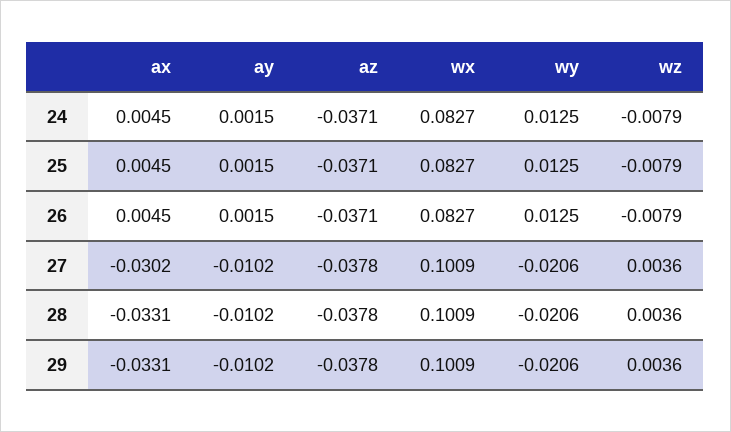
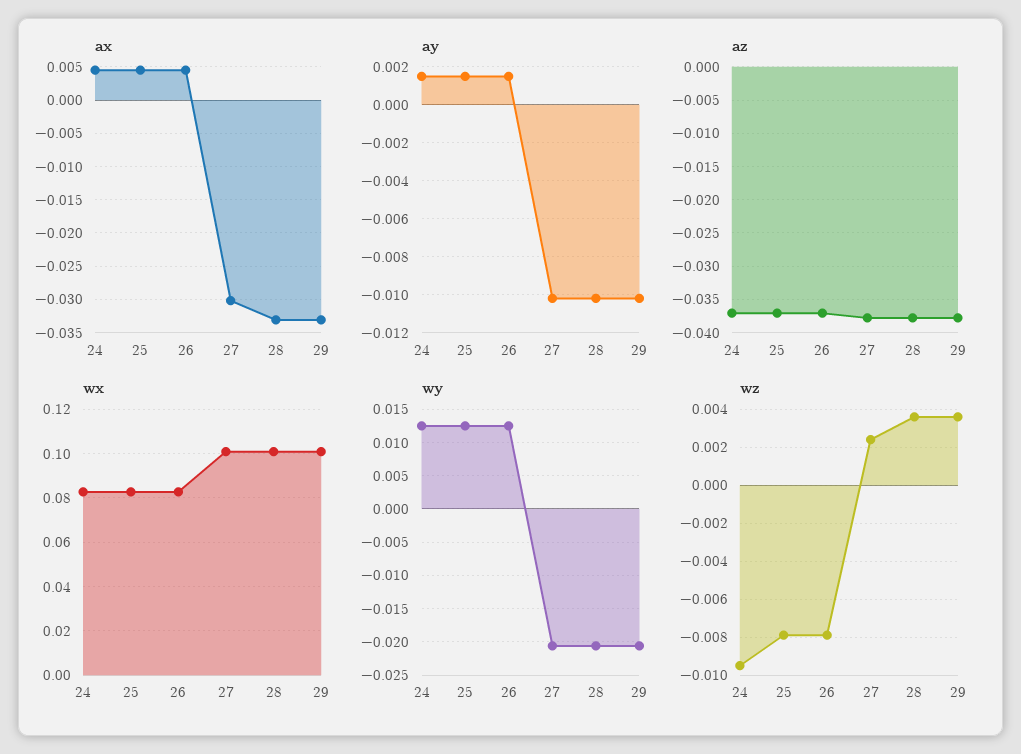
  {
    "ax": {
      "24": 0.0045,
      "25": 0.0045,
      "26": 0.0045,
      "27": -0.0302,
      "28": -0.0331,
      "29": -0.0331
    },
    "ay": {
      "24": 0.0015,
      "25": 0.0015,
      "26": 0.0015,
      "27": -0.0102,
      "28": -0.0102,
      "29": -0.0102
    },
    "az": {
      "24": -0.0371,
      "25": -0.0371,
      "26": -0.0371,
      "27": -0.0378,
      "28": -0.0378,
      "29": -0.0378
    },
    "wx": {
      "24": 0.0827,
      "25": 0.0827,
      "26": 0.0827,
      "27": 0.1009,
      "28": 0.1009,
      "29": 0.1009
    },
    "wy": {
      "24": 0.0125,
      "25": 0.0125,
      "26": 0.0125,
      "27": -0.0206,
      "28": -0.0206,
      "29": -0.0206
    },
    "wz": {
-     "24": -0.0079,
+     "24": -0.0095,
      "25": -0.0079,
      "26": -0.0079,
-     "27": 0.0036,
+     "27": 0.0025,
      "28": 0.0036,
      "29": 0.0036
    }
  }

